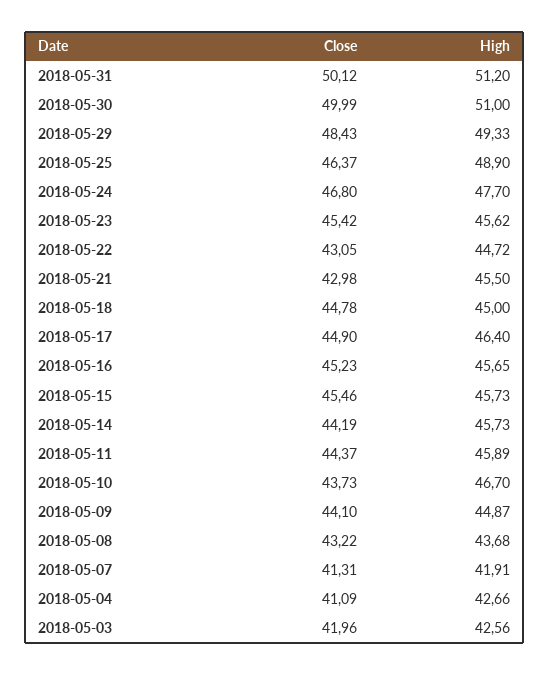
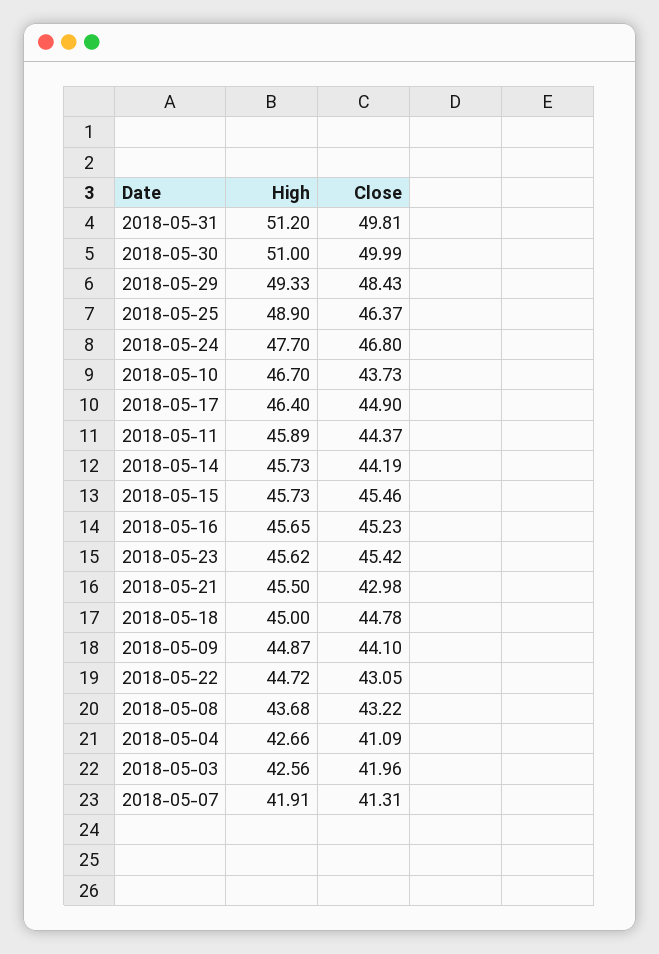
  {
    "Close": {
-     "2018-05-31": 50.12,
+     "2018-05-31": 49.81,
      "2018-05-30": 49.99,
      "2018-05-29": 48.43,
      "2018-05-25": 46.37,
      "2018-05-24": 46.8,
      "2018-05-23": 45.42,
      "2018-05-22": 43.05,
      "2018-05-21": 42.98,
      "2018-05-18": 44.78,
      "2018-05-17": 44.9,
      "2018-05-16": 45.23,
      "2018-05-15": 45.46,
      "2018-05-14": 44.19,
      "2018-05-11": 44.37,
      "2018-05-10": 43.73,
      "2018-05-09": 44.1,
      "2018-05-08": 43.22,
      "2018-05-07": 41.31,
      "2018-05-04": 41.09,
      "2018-05-03": 41.96
    },
    "High": {
      "2018-05-31": 51.2,
      "2018-05-30": 51,
      "2018-05-29": 49.33,
      "2018-05-25": 48.9,
      "2018-05-24": 47.7,
      "2018-05-23": 45.62,
      "2018-05-22": 44.72,
      "2018-05-21": 45.5,
      "2018-05-18": 45,
      "2018-05-17": 46.4,
      "2018-05-16": 45.65,
      "2018-05-15": 45.73,
      "2018-05-14": 45.73,
      "2018-05-11": 45.89,
      "2018-05-10": 46.7,
      "2018-05-09": 44.87,
      "2018-05-08": 43.68,
      "2018-05-07": 41.91,
      "2018-05-04": 42.66,
      "2018-05-03": 42.56
    }
  }

